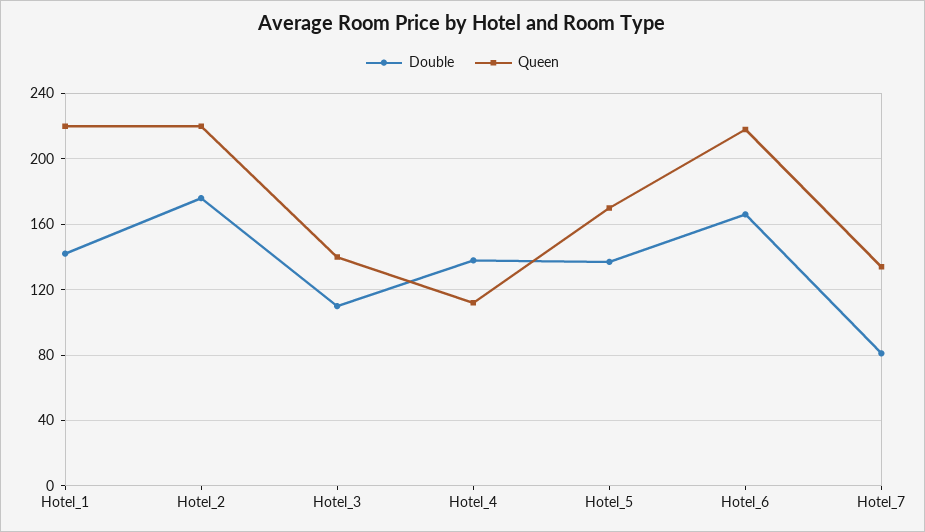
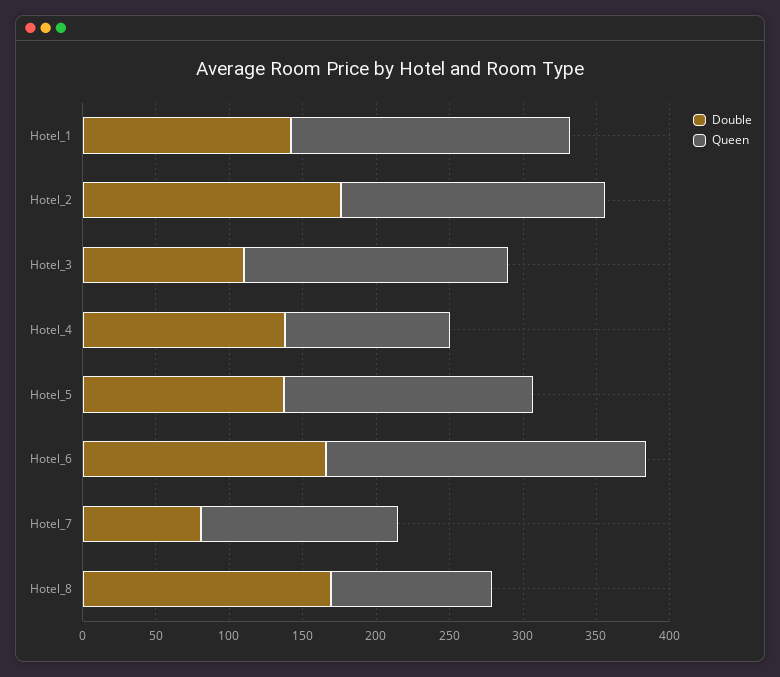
  {
    "Double": {
      "Hotel_1": 140,
      "Hotel_2": 175,
      "Hotel_3": 110,
      "Hotel_4": 140,
      "Hotel_5": 135,
      "Hotel_6": 165,
-     "Hotel_7": 80
+     "Hotel_7": 80,
+     "Hotel_8": 170
    },
    "Queen": {
-     "Hotel_1": 220,
+     "Hotel_1": 190,
-     "Hotel_2": 220,
+     "Hotel_2": 180,
-     "Hotel_3": 140,
+     "Hotel_3": 180,
      "Hotel_4": 110,
      "Hotel_5": 170,
      "Hotel_6": 220,
-     "Hotel_7": 135
+     "Hotel_7": 135,
+     "Hotel_8": 110
    }
  }

